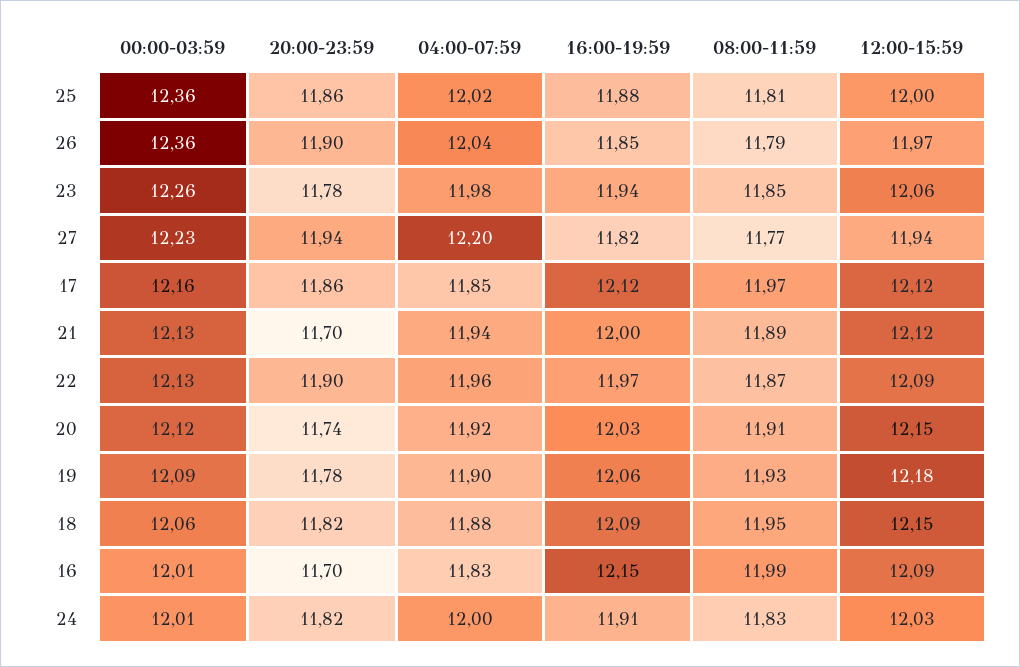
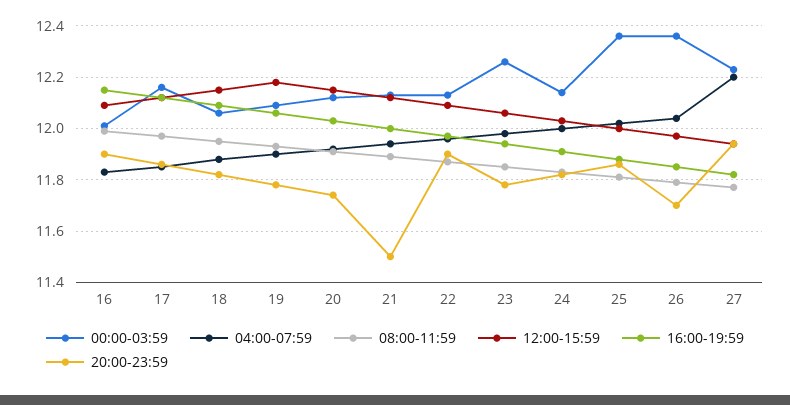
  {
    "00:00-03:59": {
      "25": 12.36,
      "26": 12.36,
      "23": 12.26,
      "27": 12.23,
      "17": 12.16,
      "21": 12.13,
      "22": 12.13,
      "20": 12.12,
      "19": 12.09,
      "18": 12.06,
      "16": 12.01,
-     "24": 12.01
+     "24": 12.15
    },
    "20:00-23:59": {
      "25": 11.86,
-     "26": 11.9,
+     "26": 11.7,
      "23": 11.78,
      "27": 11.94,
      "17": 11.86,
-     "21": 11.7,
+     "21": 11.5,
      "22": 11.9,
      "20": 11.74,
      "19": 11.78,
      "18": 11.82,
-     "16": 11.7,
+     "16": 11.9,
      "24": 11.82
    },
    "04:00-07:59": {
      "25": 12.02,
      "26": 12.04,
      "23": 11.98,
      "27": 12.2,
      "17": 11.85,
      "21": 11.94,
      "22": 11.96,
      "20": 11.92,
      "19": 11.9,
      "18": 11.88,
      "16": 11.83,
      "24": 12
    },
    "16:00-19:59": {
      "25": 11.88,
      "26": 11.85,
      "23": 11.94,
      "27": 11.82,
      "17": 12.12,
      "21": 12,
      "22": 11.97,
      "20": 12.03,
      "19": 12.06,
      "18": 12.09,
      "16": 12.15,
      "24": 11.91
    },
    "08:00-11:59": {
      "25": 11.81,
      "26": 11.79,
      "23": 11.85,
      "27": 11.77,
      "17": 11.97,
      "21": 11.89,
      "22": 11.87,
      "20": 11.91,
      "19": 11.93,
      "18": 11.95,
      "16": 11.99,
      "24": 11.83
    },
    "12:00-15:59": {
      "25": 12,
      "26": 11.97,
      "23": 12.06,
      "27": 11.94,
      "17": 12.12,
      "21": 12.12,
      "22": 12.09,
      "20": 12.15,
      "19": 12.18,
      "18": 12.15,
      "16": 12.09,
      "24": 12.03
    }
  }

